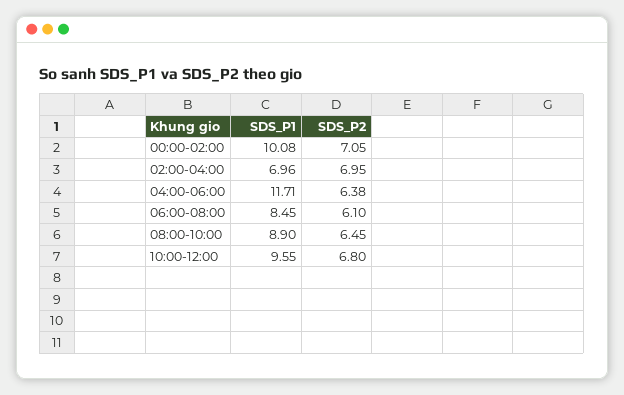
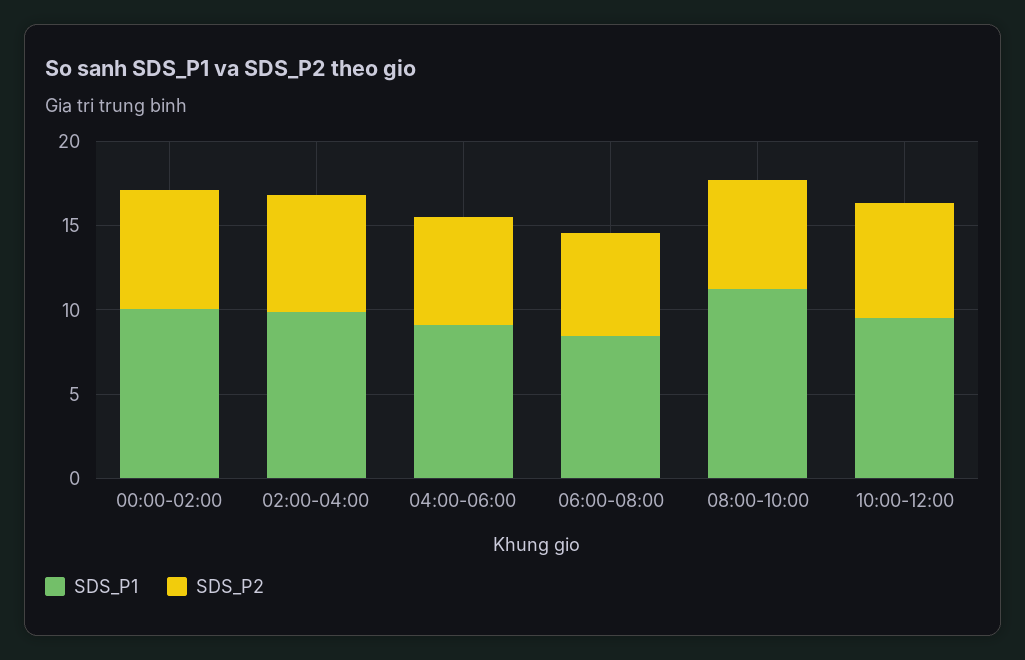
  {
    "SDS_P1": {
      "00:00-02:00": 10.08,
-     "02:00-04:00": 6.96,
+     "02:00-04:00": 10,
-     "04:00-06:00": 11.71,
+     "04:00-06:00": 9,
      "06:00-08:00": 8.45,
-     "08:00-10:00": 8.9,
+     "08:00-10:00": 11,
      "10:00-12:00": 9.55
    },
    "SDS_P2": {
      "00:00-02:00": 7.05,
      "02:00-04:00": 6.95,
      "04:00-06:00": 6.38,
      "06:00-08:00": 6.1,
      "08:00-10:00": 6.45,
      "10:00-12:00": 6.8
    }
  }

